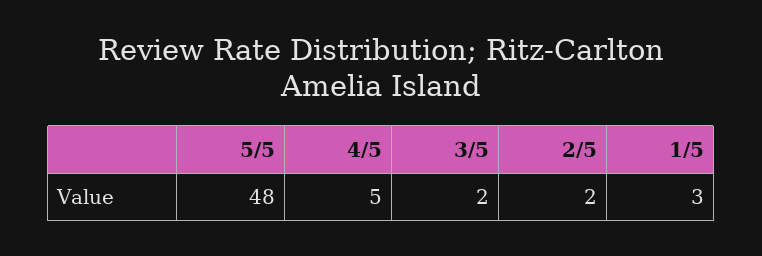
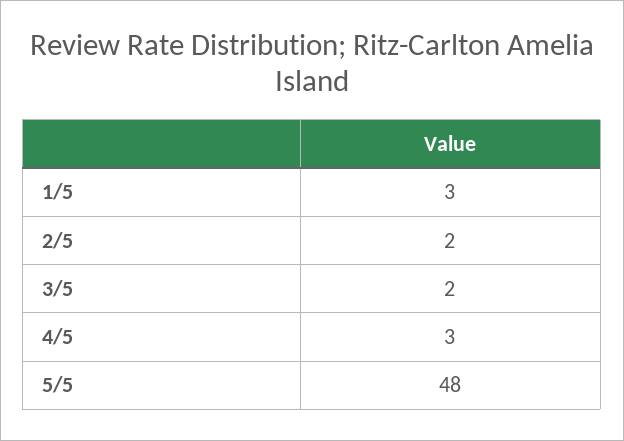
  {
    "5/5": 48,
-   "4/5": 5,
+   "4/5": 3,
    "3/5": 2,
    "2/5": 2,
    "1/5": 3
  }

